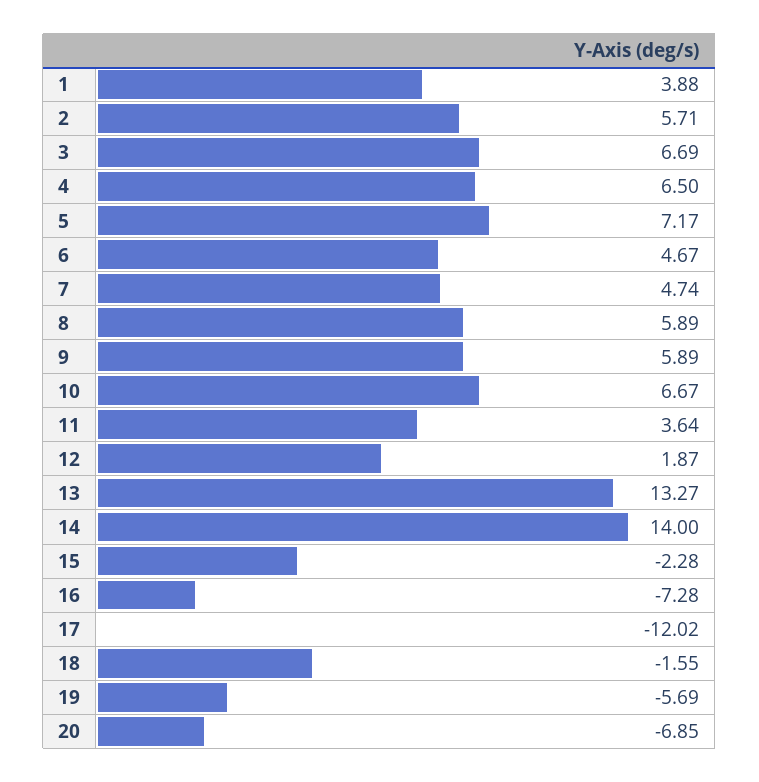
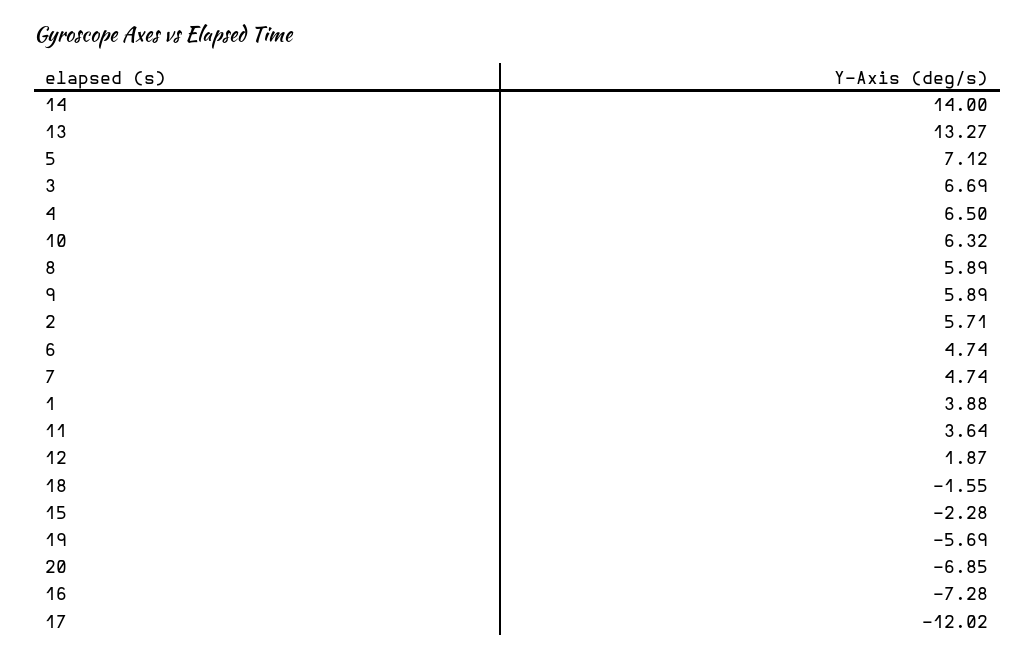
  {
    "1": 3.88,
    "2": 5.71,
    "3": 6.69,
    "4": 6.5,
-   "5": 7.17,
+   "5": 7.12,
-   "6": 4.67,
+   "6": 4.74,
    "7": 4.74,
    "8": 5.89,
    "9": 5.89,
-   "10": 6.67,
+   "10": 6.32,
    "11": 3.64,
    "12": 1.87,
    "13": 13.27,
    "14": 14,
    "15": -2.28,
    "16": -7.28,
    "17": -12.02,
    "18": -1.55,
    "19": -5.69,
    "20": -6.85
  }

